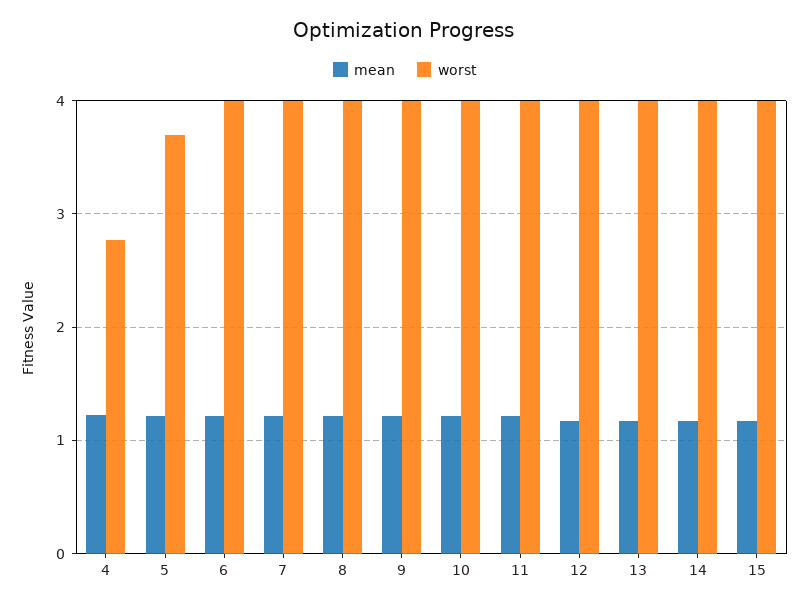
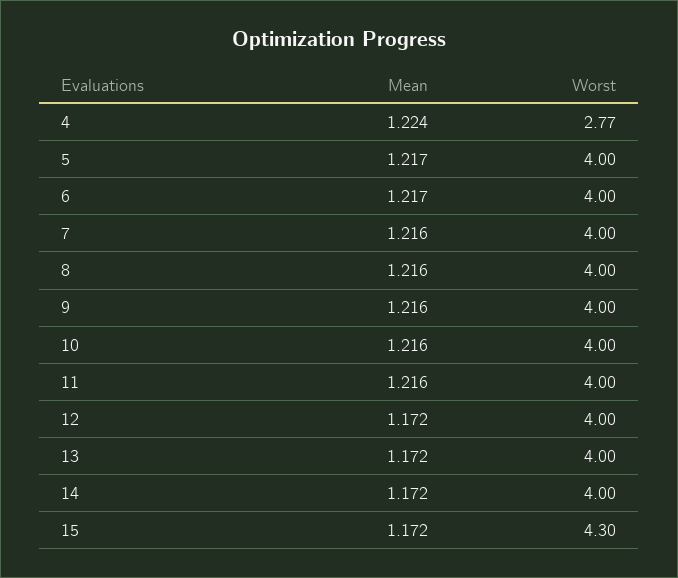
  {
    "mean": {
      "4": 1.224,
      "5": 1.217,
      "6": 1.217,
      "7": 1.216,
      "8": 1.216,
      "9": 1.216,
      "10": 1.216,
      "11": 1.216,
      "12": 1.172,
      "13": 1.172,
      "14": 1.172,
      "15": 1.172
    },
    "worst": {
      "4": 2.77,
-     "5": 3.7,
+     "5": 4,
      "6": 4,
      "7": 4,
      "8": 4,
      "9": 4,
      "10": 4,
      "11": 4,
      "12": 4,
      "13": 4,
      "14": 4,
-     "15": 4
+     "15": 4.3
    }
  }

